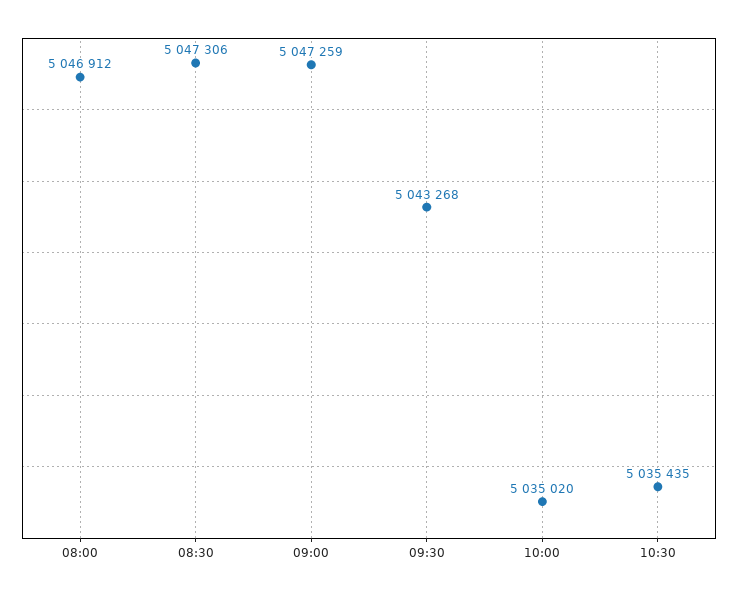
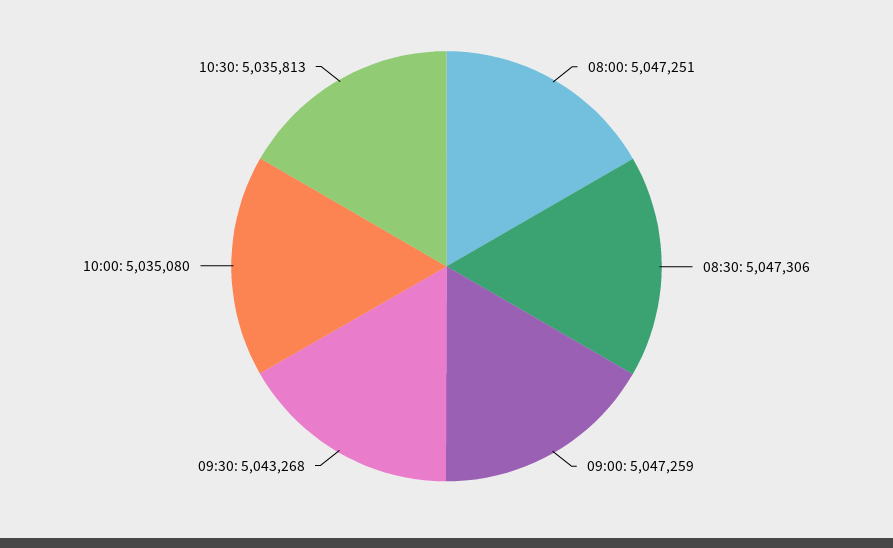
  {
-   "08:00": 5046912,
+   "08:00": 5047251,
    "08:30": 5047306,
    "09:00": 5047259,
    "09:30": 5043268,
-   "10:00": 5035020,
+   "10:00": 5035080,
-   "10:30": 5035435
+   "10:30": 5035813
  }

